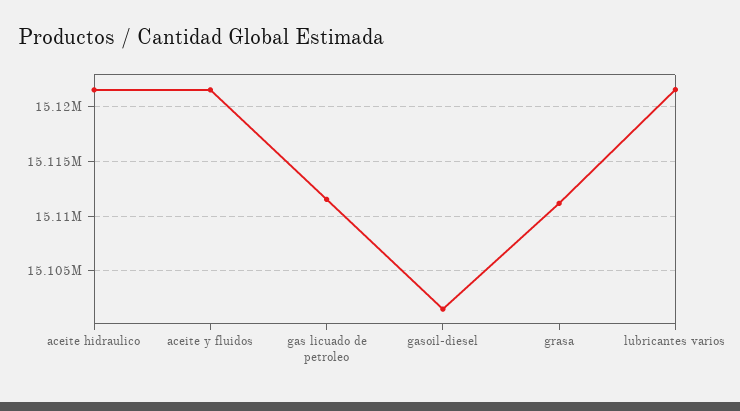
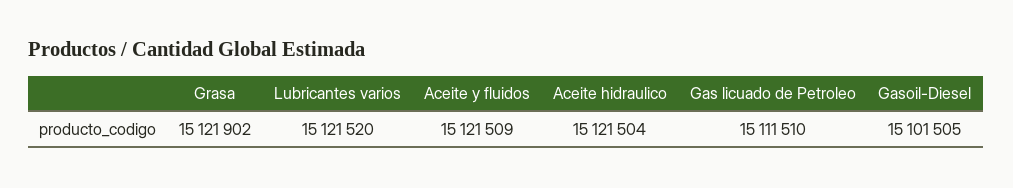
  {
    "aceite hidraulico": 15121504,
    "aceite y fluidos": 15121509,
    "gas licuado de petroleo": 15111510,
    "gasoil-diesel": 15101505,
-   "grasa": 15111000,
+   "grasa": 15121902,
    "lubricantes varios": 15121520
  }

